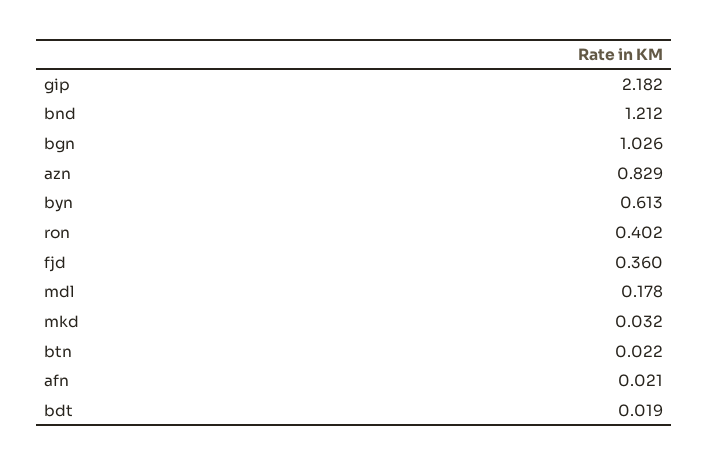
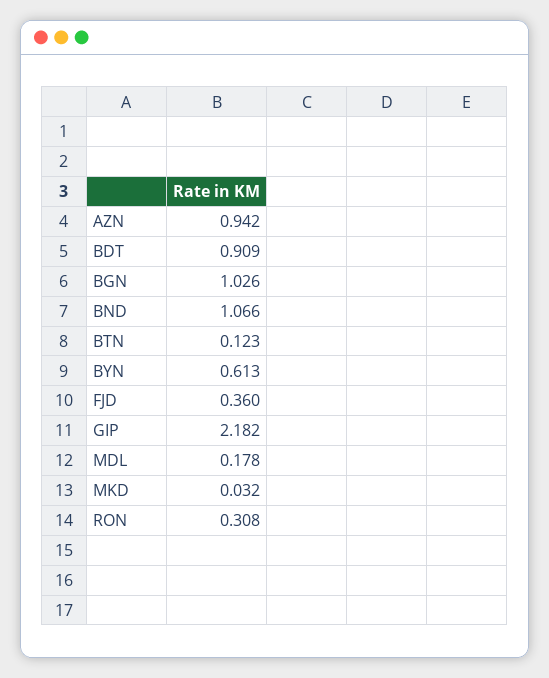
  {
    "gip": 2.182,
-   "bnd": 1.212,
+   "bnd": 1.066,
    "bgn": 1.026,
-   "azn": 0.829,
+   "azn": 0.942,
    "byn": 0.613,
-   "ron": 0.402,
+   "ron": 0.308,
    "fjd": 0.36,
    "mdl": 0.178,
    "mkd": 0.032,
-   "btn": 0.022,
+   "btn": 0.123,
-   "afn": 0.021,
-   "bdt": 0.019
+   "bdt": 0.909
  }

